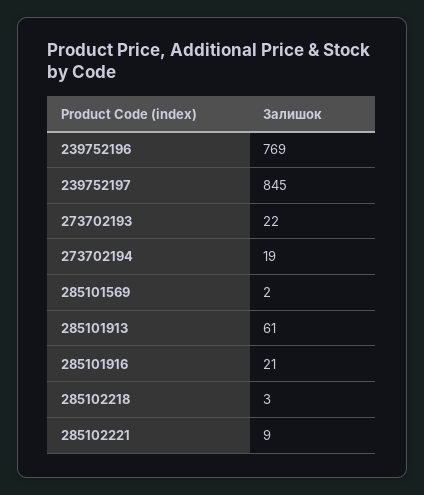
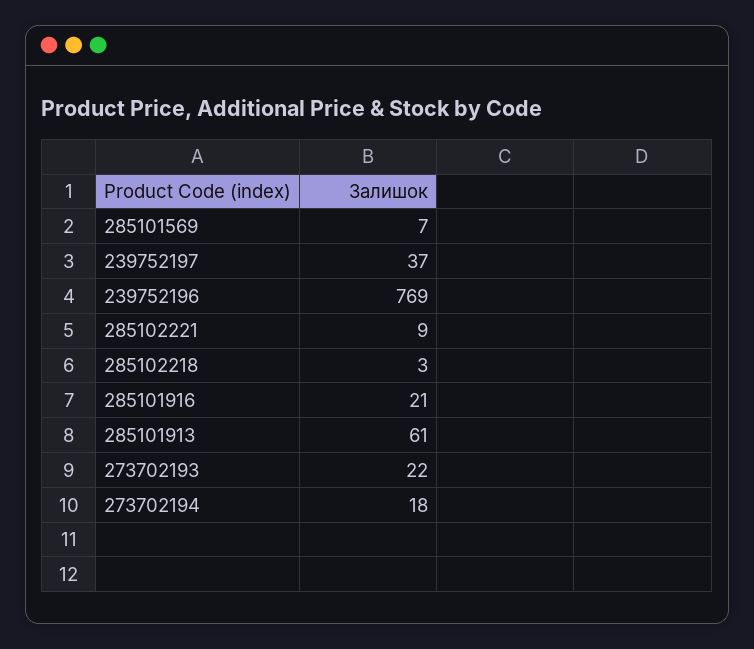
  {
    "239752196": 769,
-   "239752197": 845,
+   "239752197": 37,
    "273702193": 22,
-   "273702194": 19,
+   "273702194": 18,
-   "285101569": 2,
+   "285101569": 7,
    "285101913": 61,
    "285101916": 21,
    "285102218": 3,
    "285102221": 9
  }

